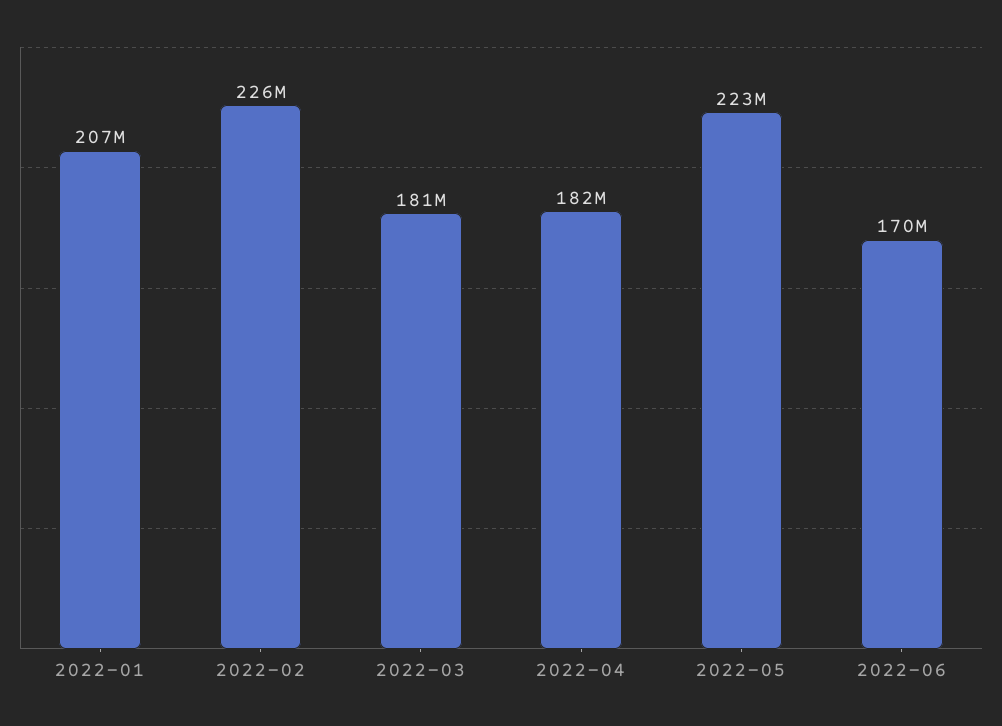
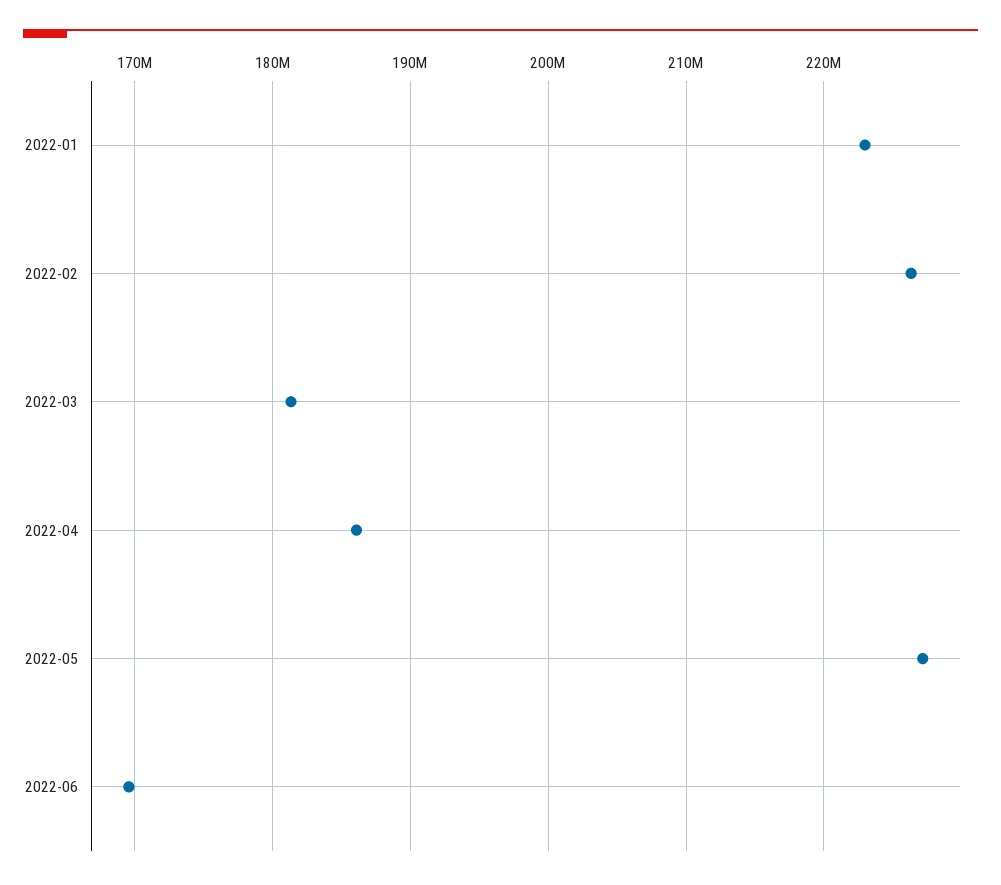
  {
-   "2022-01": 207000000,
+   "2022-01": 223000000,
    "2022-02": 226000000,
    "2022-03": 181000000,
-   "2022-04": 182000000,
+   "2022-04": 186000000,
-   "2022-05": 223000000,
+   "2022-05": 227000000,
    "2022-06": 170000000
  }

